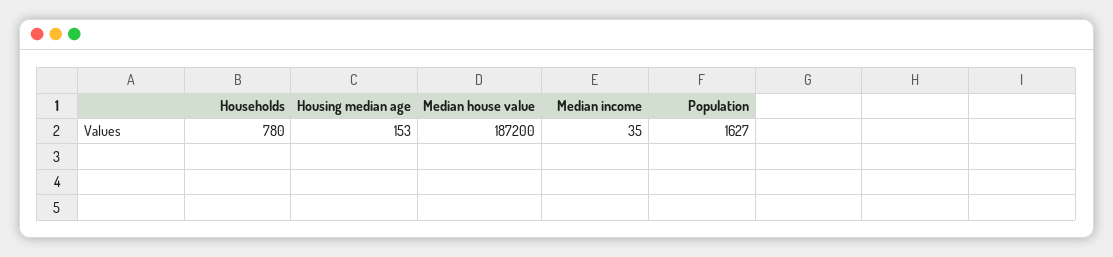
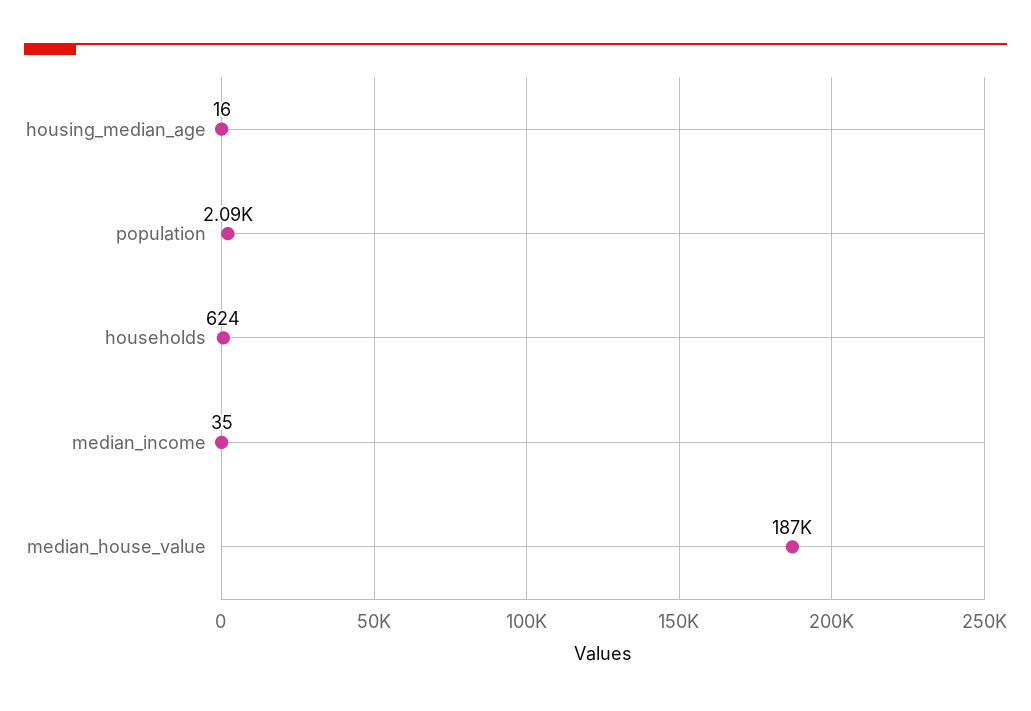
  {
-   "Households": 780,
+   "Households": 624,
-   "Housing median age": 153,
+   "Housing median age": 16,
    "Median house value": 187200,
    "Median income": 35,
-   "Population": 1627
+   "Population": 2090
  }

